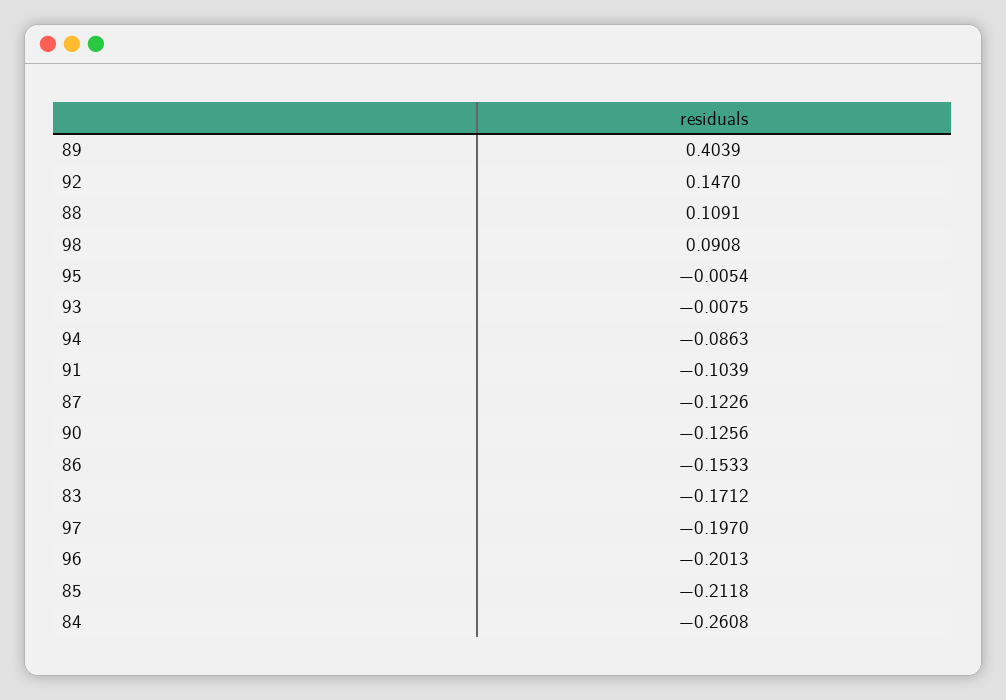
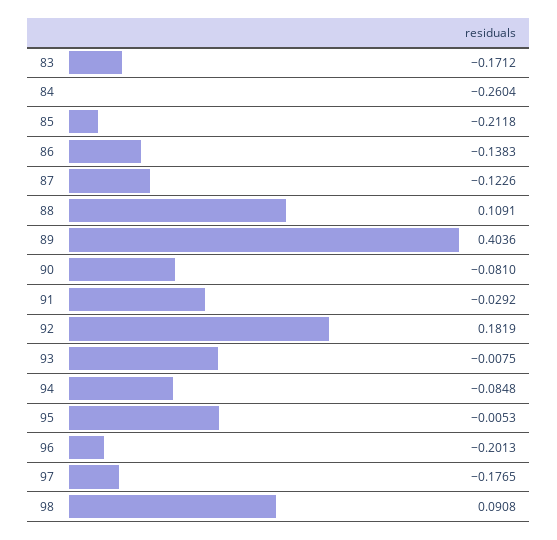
  {
-   "89": 0.4039,
+   "89": 0.4036,
-   "92": 0.147,
+   "92": 0.1819,
    "88": 0.1091,
    "98": 0.0908,
-   "95": -0.0054,
+   "95": -0.0053,
    "93": -0.0075,
-   "94": -0.0863,
+   "94": -0.0848,
-   "91": -0.1039,
+   "91": -0.0292,
    "87": -0.1226,
-   "90": -0.1256,
+   "90": -0.081,
-   "86": -0.1533,
+   "86": -0.1383,
    "83": -0.1712,
-   "97": -0.197,
+   "97": -0.1765,
    "96": -0.2013,
    "85": -0.2118,
-   "84": -0.2608
+   "84": -0.2604
  }

